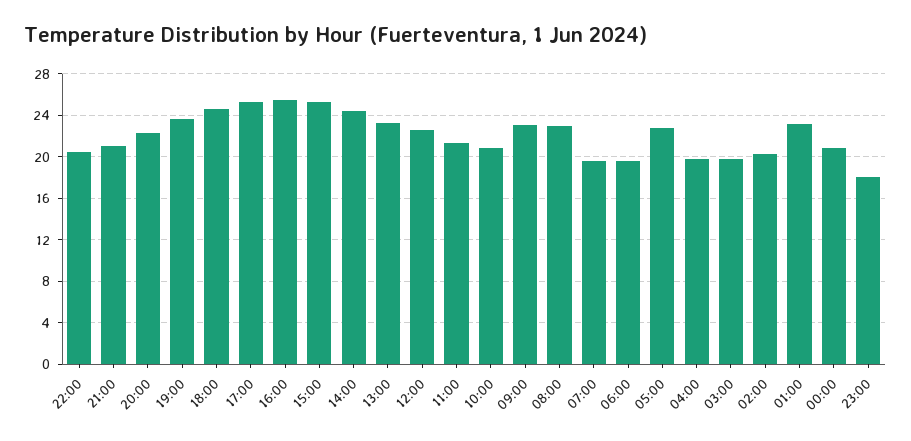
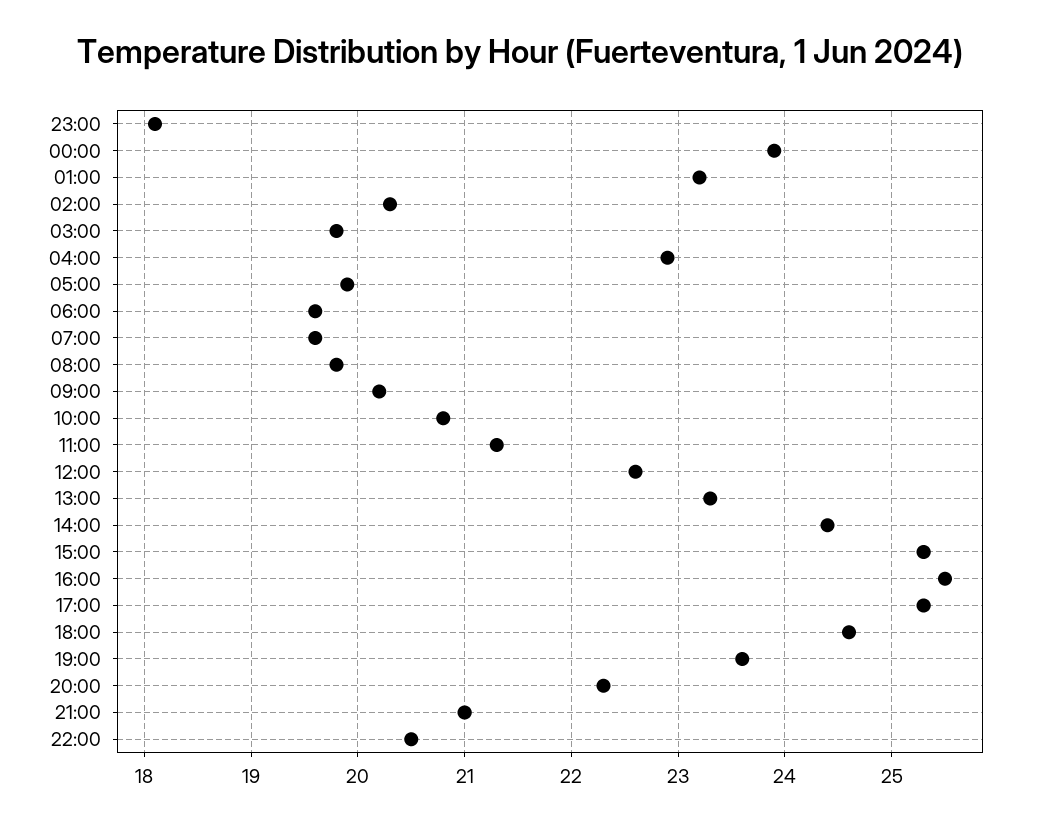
  {
    "22:00": 20.5,
    "21:00": 21,
    "20:00": 22.3,
    "19:00": 23.6,
    "18:00": 24.6,
    "17:00": 25.3,
    "16:00": 25.5,
    "15:00": 25.3,
    "14:00": 24.4,
    "13:00": 23.3,
    "12:00": 22.6,
    "11:00": 21.3,
    "10:00": 20.8,
-   "09:00": 23,
+   "09:00": 20.2,
-   "08:00": 23,
+   "08:00": 19.8,
    "07:00": 19.6,
    "06:00": 19.6,
-   "05:00": 23,
+   "05:00": 19.9,
-   "04:00": 20,
+   "04:00": 22.9,
    "03:00": 19.8,
    "02:00": 20.3,
    "01:00": 23.2,
-   "00:00": 21,
+   "00:00": 23.9,
    "23:00": 18.1
  }

